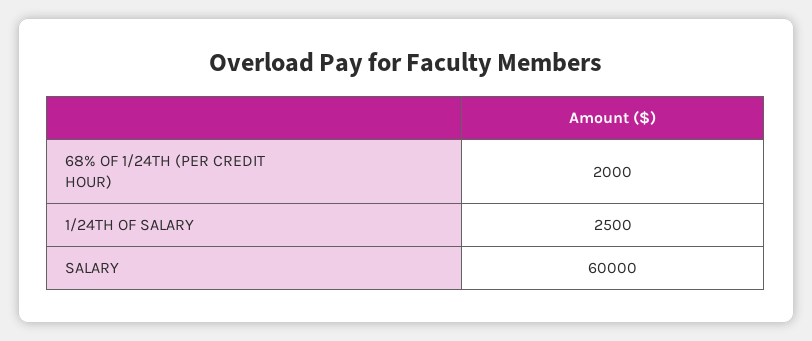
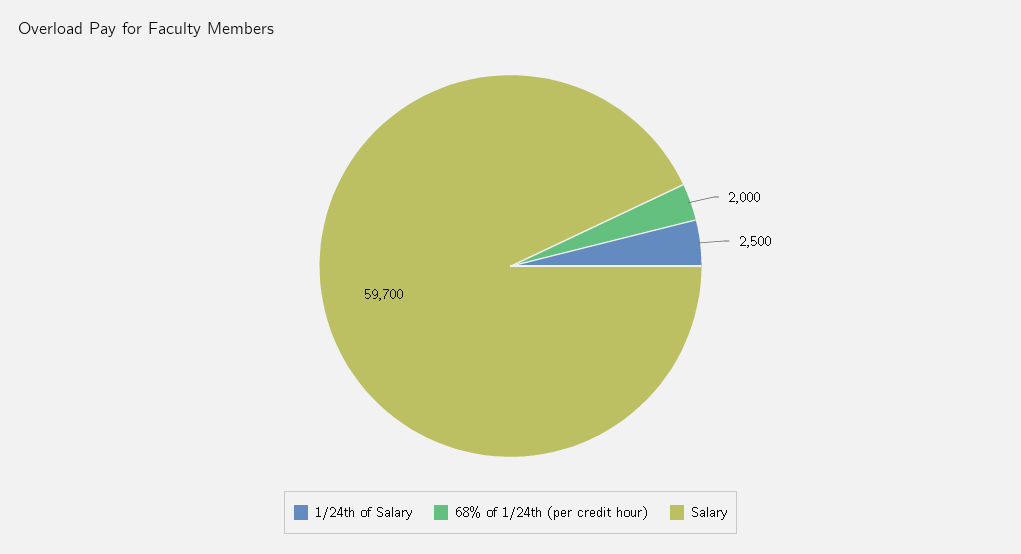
  {
    "68% OF 1/24TH (PER CREDIT HOUR)": 2000,
    "1/24TH OF SALARY": 2500,
-   "SALARY": 60000
+   "SALARY": 59700
  }

